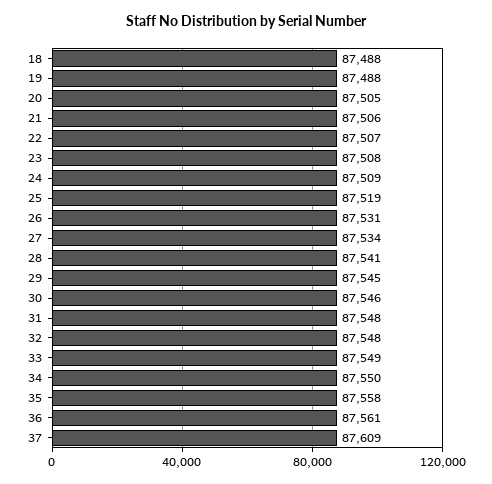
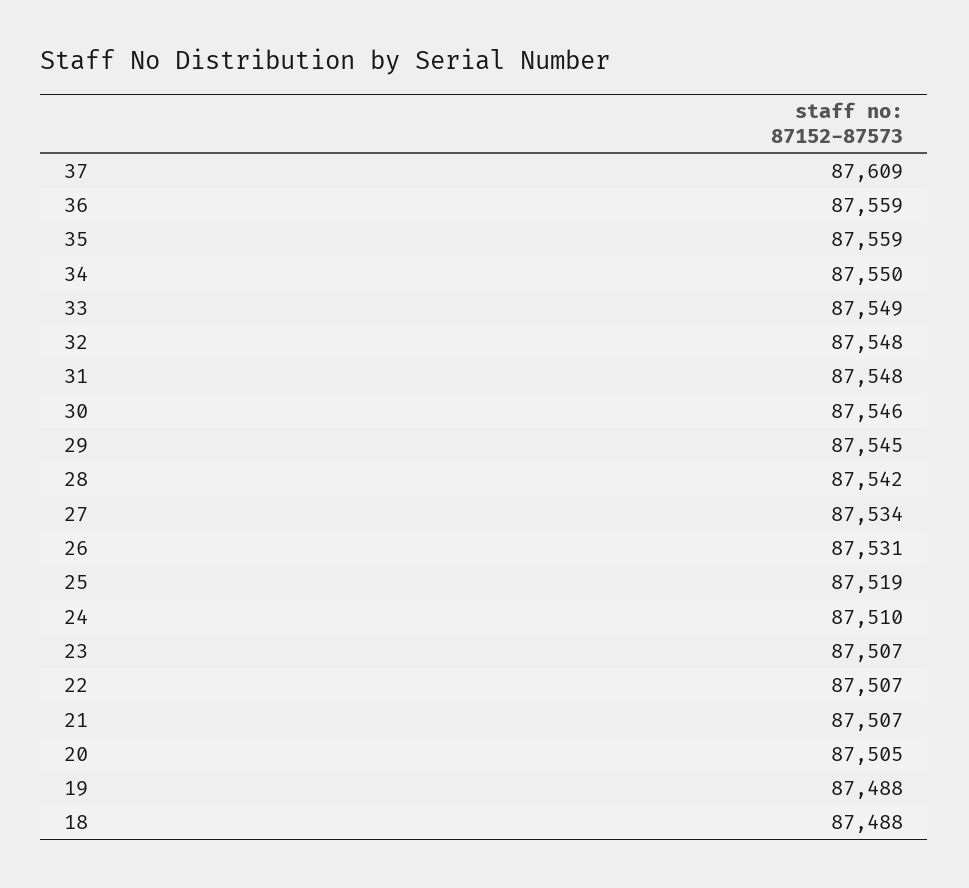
  {
    "18": 87488,
    "19": 87488,
    "20": 87505,
-   "21": 87506,
+   "21": 87507,
    "22": 87507,
-   "23": 87508,
+   "23": 87507,
-   "24": 87509,
+   "24": 87510,
    "25": 87519,
    "26": 87531,
    "27": 87534,
-   "28": 87541,
+   "28": 87542,
    "29": 87545,
    "30": 87546,
    "31": 87548,
    "32": 87548,
    "33": 87549,
    "34": 87550,
-   "35": 87558,
+   "35": 87559,
-   "36": 87561,
+   "36": 87559,
    "37": 87609
  }

